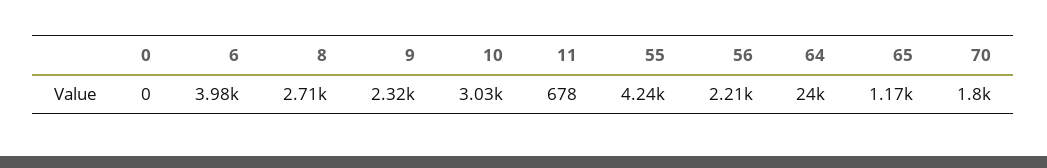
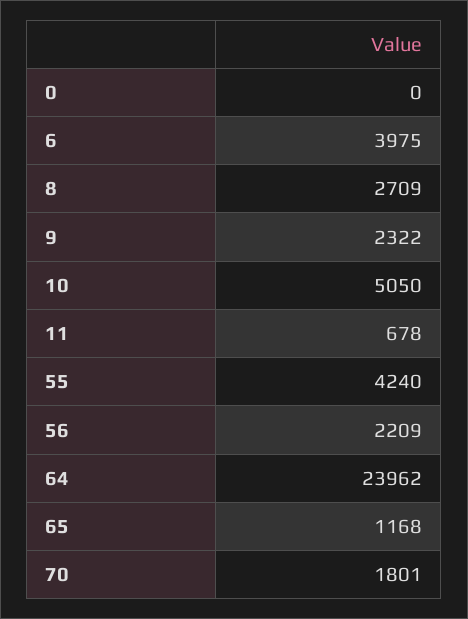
  {
    "0": 0,
    "6": 3975,
    "8": 2709,
    "9": 2322,
-   "10": 3030,
+   "10": 5050,
    "11": 678,
    "55": 4240,
    "56": 2209,
    "64": 23962,
    "65": 1168,
    "70": 1801
  }

